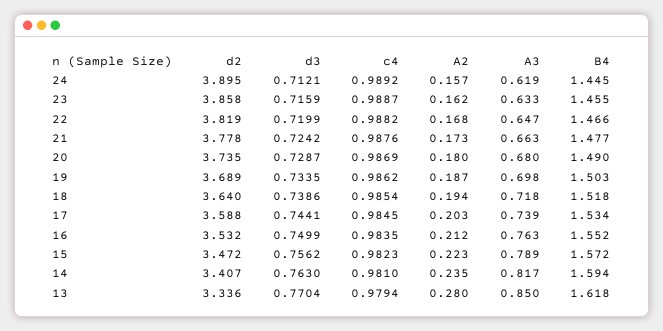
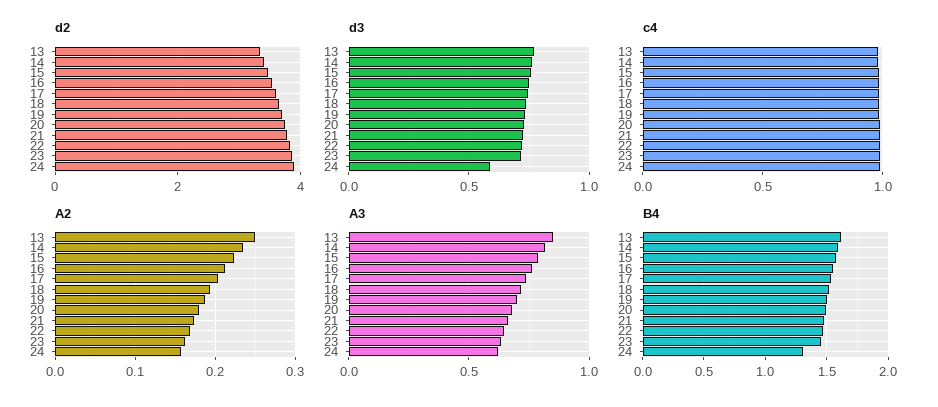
  {
    "d2": {
      "24": 3.895,
      "23": 3.858,
      "22": 3.819,
      "21": 3.778,
      "20": 3.735,
      "19": 3.689,
      "18": 3.64,
      "17": 3.588,
      "16": 3.532,
      "15": 3.472,
      "14": 3.407,
      "13": 3.336
    },
    "d3": {
-     "24": 0.7121,
+     "24": 0.6,
      "23": 0.7159,
      "22": 0.7199,
      "21": 0.7242,
      "20": 0.7287,
      "19": 0.7335,
      "18": 0.7386,
      "17": 0.7441,
      "16": 0.7499,
      "15": 0.7562,
      "14": 0.763,
      "13": 0.7704
    },
    "c4": {
      "24": 0.9892,
      "23": 0.9887,
      "22": 0.9882,
      "21": 0.9876,
      "20": 0.9869,
      "19": 0.9862,
      "18": 0.9854,
      "17": 0.9845,
      "16": 0.9835,
      "15": 0.9823,
      "14": 0.981,
      "13": 0.9794
    },
    "A2": {
      "24": 0.157,
      "23": 0.162,
      "22": 0.168,
      "21": 0.173,
      "20": 0.18,
      "19": 0.187,
      "18": 0.194,
      "17": 0.203,
      "16": 0.212,
      "15": 0.223,
      "14": 0.235,
-     "13": 0.28
+     "13": 0.25
    },
    "A3": {
      "24": 0.619,
      "23": 0.633,
      "22": 0.647,
      "21": 0.663,
      "20": 0.68,
      "19": 0.698,
      "18": 0.718,
      "17": 0.739,
      "16": 0.763,
      "15": 0.789,
      "14": 0.817,
      "13": 0.85
    },
    "B4": {
-     "24": 1.445,
+     "24": 1.3,
      "23": 1.455,
      "22": 1.466,
      "21": 1.477,
      "20": 1.49,
      "19": 1.503,
      "18": 1.518,
      "17": 1.534,
      "16": 1.552,
      "15": 1.572,
      "14": 1.594,
      "13": 1.618
    }
  }

